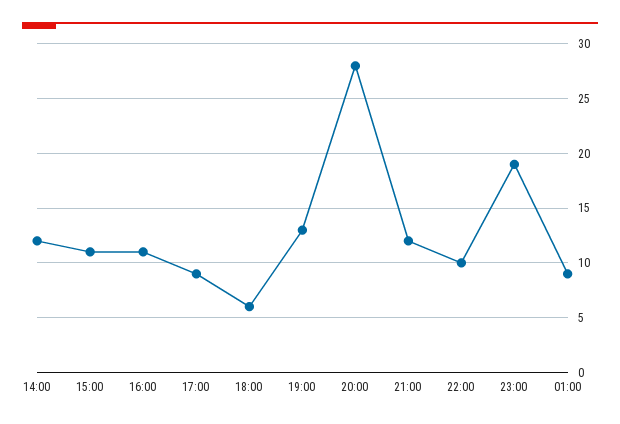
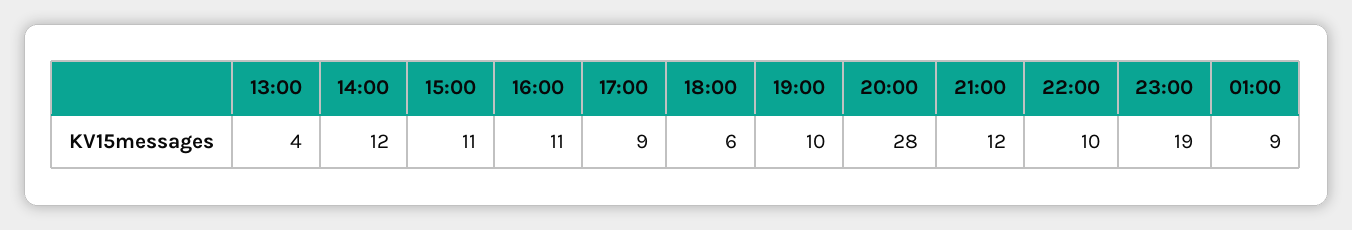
  {
    "14:00": 12,
    "15:00": 11,
    "16:00": 11,
    "17:00": 9,
    "18:00": 6,
-   "19:00": 13,
+   "19:00": 10,
    "20:00": 28,
    "21:00": 12,
    "22:00": 10,
    "23:00": 19,
-   "01:00": 9
+   "01:00": 9,
+   "13:00": 4
  }

